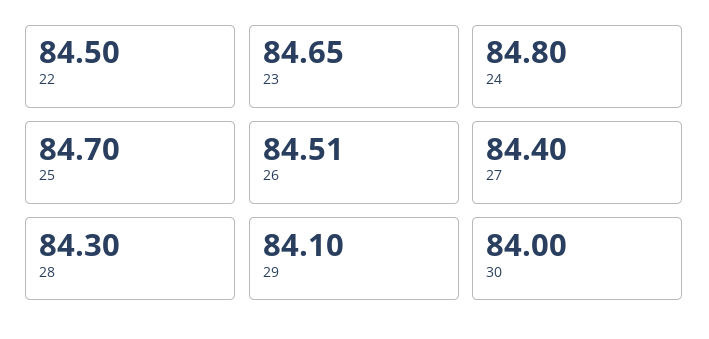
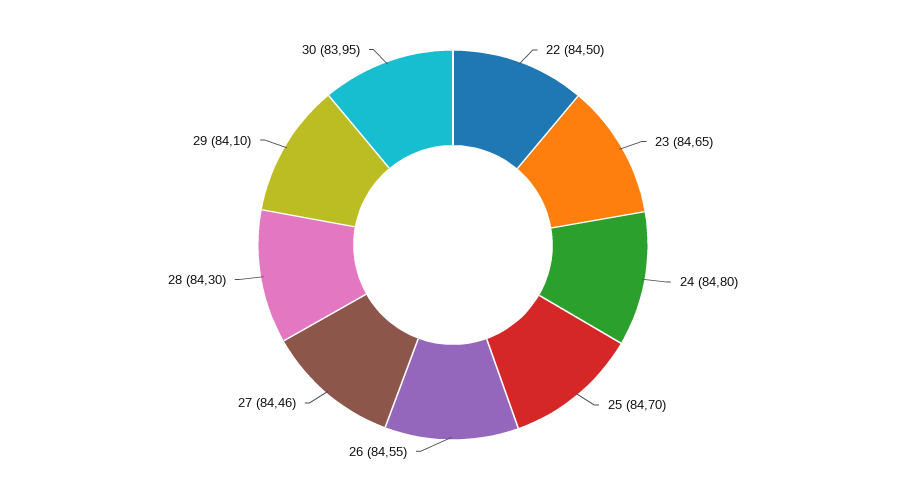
  {
    "22": 84.5,
    "23": 84.65,
    "24": 84.8,
    "25": 84.7,
-   "26": 84.51,
+   "26": 84.55,
-   "27": 84.4,
+   "27": 84.46,
    "28": 84.3,
    "29": 84.1,
-   "30": 84
+   "30": 83.95
  }

